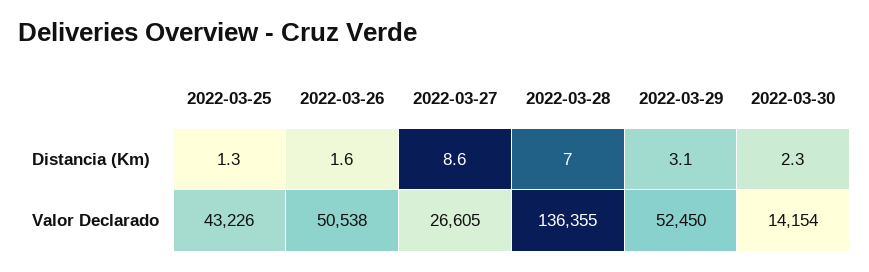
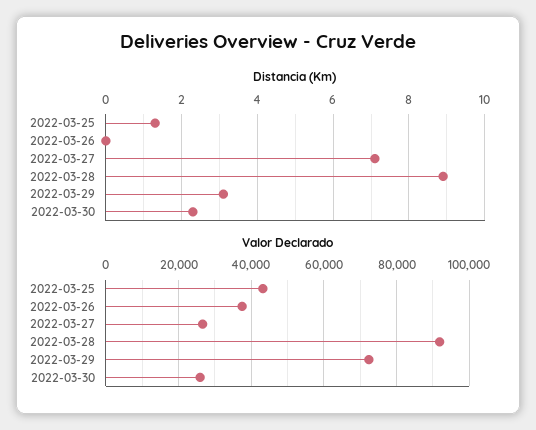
  {
    "Distancia (Km)": {
      "2022-03-25": 1.3,
-     "2022-03-26": 1.6,
+     "2022-03-26": 0,
-     "2022-03-27": 8.6,
+     "2022-03-27": 7,
-     "2022-03-28": 7,
+     "2022-03-28": 9,
      "2022-03-29": 3.1,
      "2022-03-30": 2.3
    },
    "Valor Declarado": {
      "2022-03-25": 43226,
-     "2022-03-26": 50538,
+     "2022-03-26": 38000,
      "2022-03-27": 26605,
-     "2022-03-28": 136355,
+     "2022-03-28": 92000,
-     "2022-03-29": 52450,
+     "2022-03-29": 72000,
-     "2022-03-30": 14154
+     "2022-03-30": 26000
    }
  }

